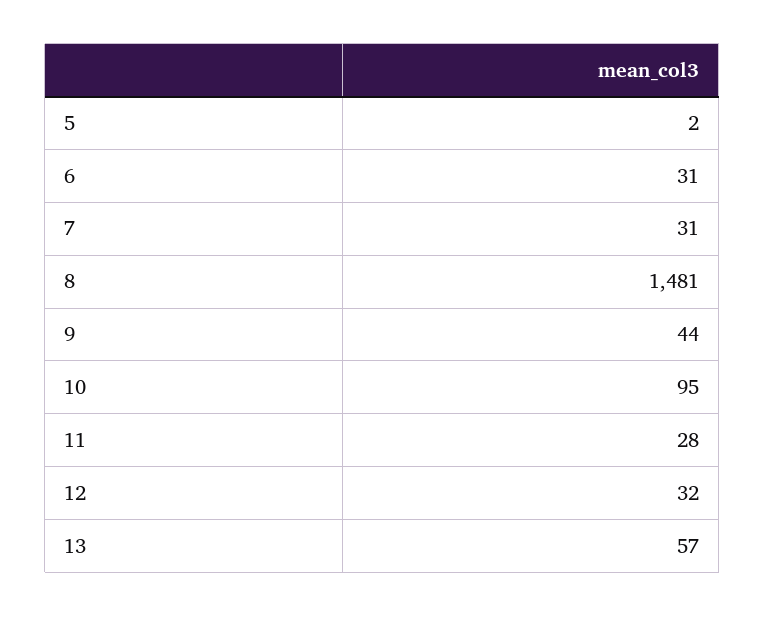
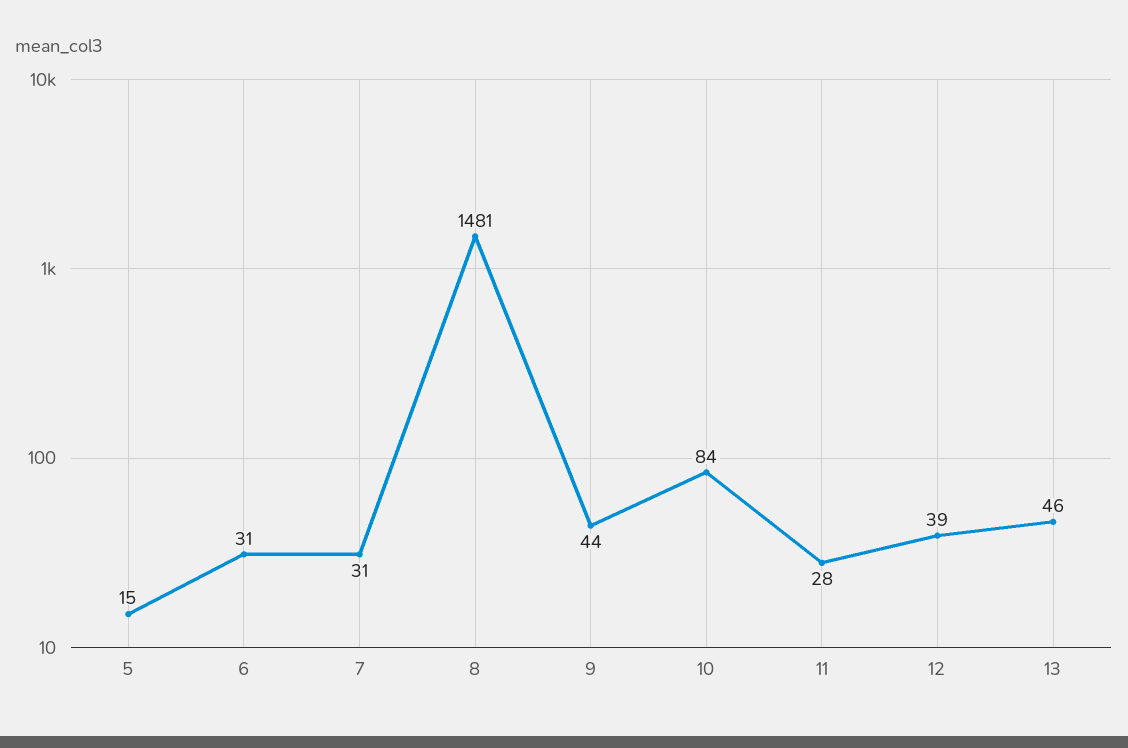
  {
-   "5": 2,
+   "5": 15,
    "6": 31,
    "7": 31,
    "8": 1481,
    "9": 44,
-   "10": 95,
+   "10": 84,
    "11": 28,
-   "12": 32,
+   "12": 39,
-   "13": 57
+   "13": 46
  }

